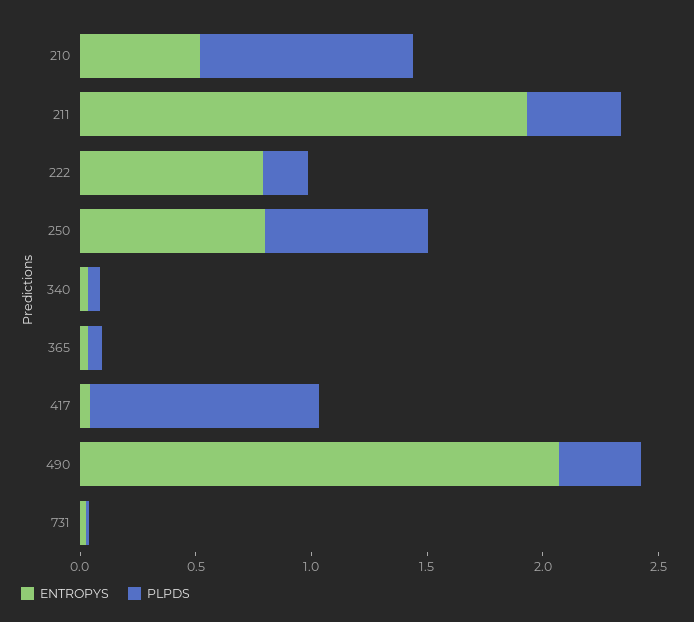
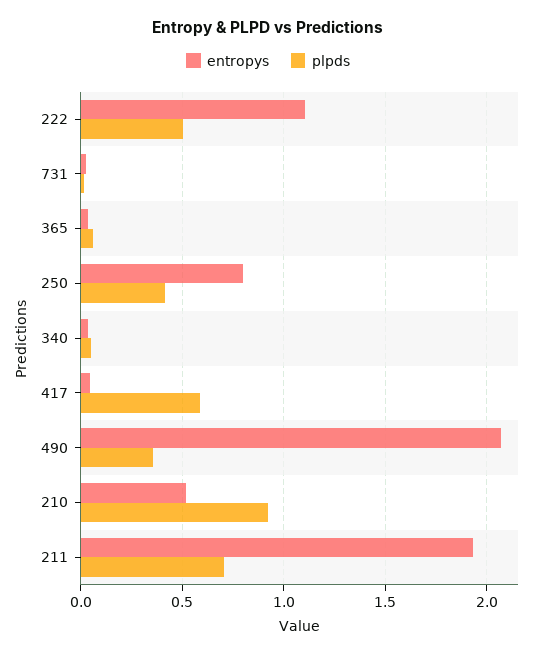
  {
    "ENTROPYS": {
      "210": 0.5,
      "211": 1.95,
-     "222": 0.8,
+     "222": 1.1,
      "250": 0.8,
      "340": 0.05,
      "365": 0.05,
      "417": 0.05,
      "490": 2.05,
      "731": 0
    },
    "PLPDS": {
      "210": 0.9,
-     "211": 0.4,
+     "211": 0.7,
-     "222": 0.2,
+     "222": 0.5,
-     "250": 0.7,
+     "250": 0.4,
      "340": 0.05,
      "365": 0.05,
-     "417": 1,
+     "417": 0.6,
      "490": 0.35,
      "731": 0
    }
  }

